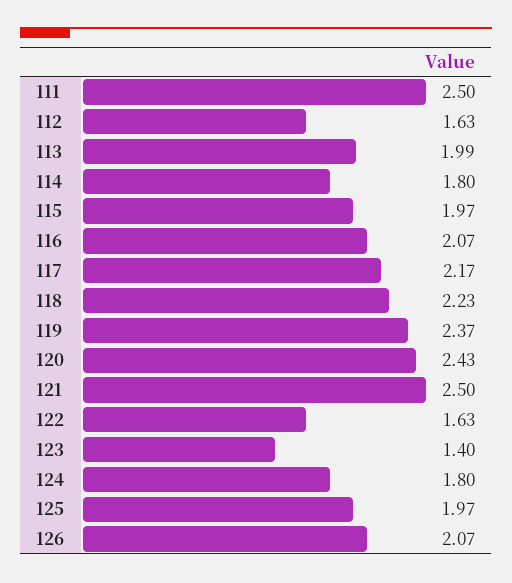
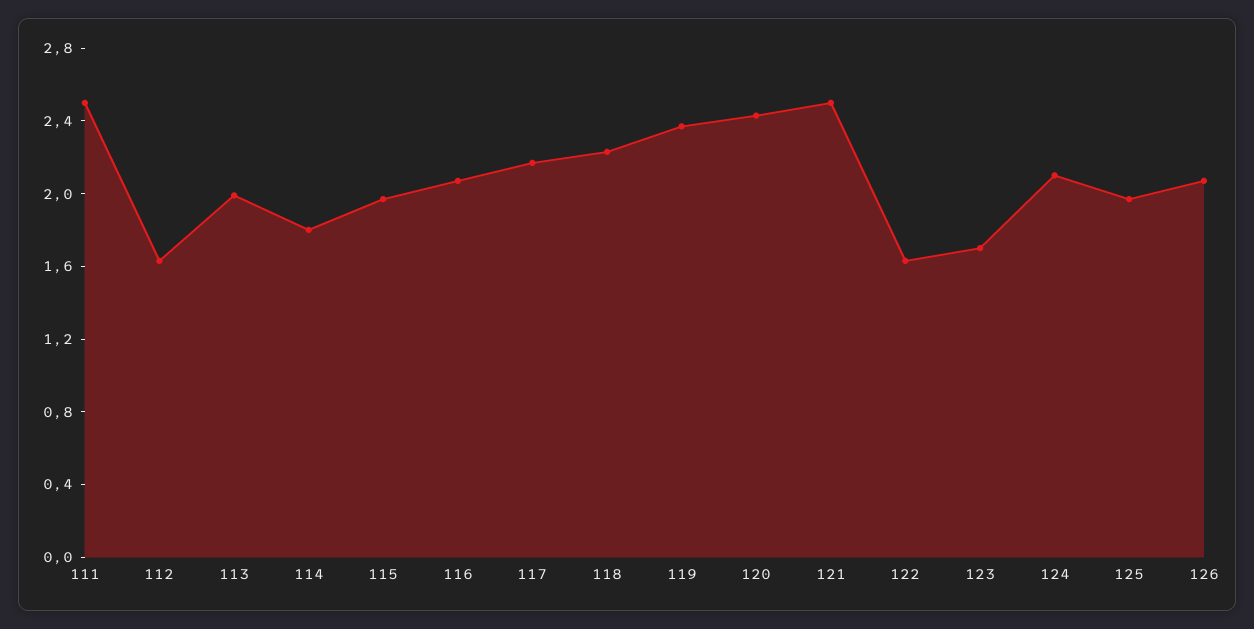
  {
    "111": 2.5,
    "112": 1.63,
    "113": 1.99,
    "114": 1.8,
    "115": 1.97,
    "116": 2.07,
    "117": 2.17,
    "118": 2.23,
    "119": 2.37,
    "120": 2.43,
    "121": 2.5,
    "122": 1.63,
-   "123": 1.4,
+   "123": 1.7,
-   "124": 1.8,
+   "124": 2.1,
    "125": 1.97,
    "126": 2.07
  }

